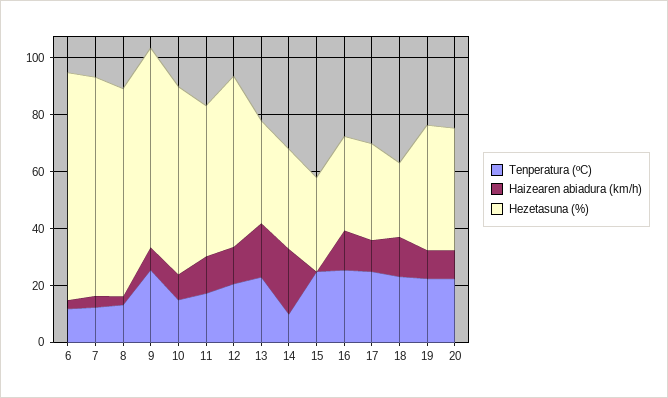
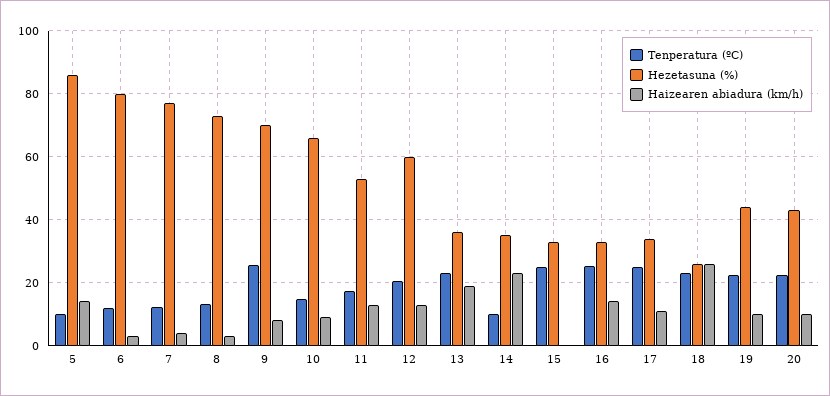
  {
    "Tenperatura (ºC)": {
      "6": 12,
      "7": 12,
      "8": 14,
      "9": 26,
      "10": 14,
      "11": 18,
      "12": 20,
      "13": 22,
      "14": 10,
      "15": 24,
      "16": 26,
      "17": 24,
      "18": 24,
      "19": 22,
-     "20": 22
+     "20": 22,
+     "5": 10
    },
    "Haizearen abiadura (km/h)": {
      "6": 4,
      "7": 4,
      "8": 4,
      "9": 8,
      "10": 10,
      "11": 14,
      "12": 14,
      "13": 20,
      "14": 24,
      "15": 0,
      "16": 14,
      "17": 12,
-     "18": 15,
+     "18": 26,
      "19": 10,
-     "20": 10
+     "20": 10,
+     "5": 14
    },
    "Hezetasuna (%)": {
      "6": 80,
      "7": 78,
      "8": 74,
      "9": 70,
      "10": 66,
      "11": 54,
      "12": 60,
      "13": 36,
      "14": 36,
      "15": 34,
      "16": 34,
      "17": 34,
      "18": 26,
      "19": 44,
-     "20": 44
+     "20": 44,
+     "5": 86
    }
  }

